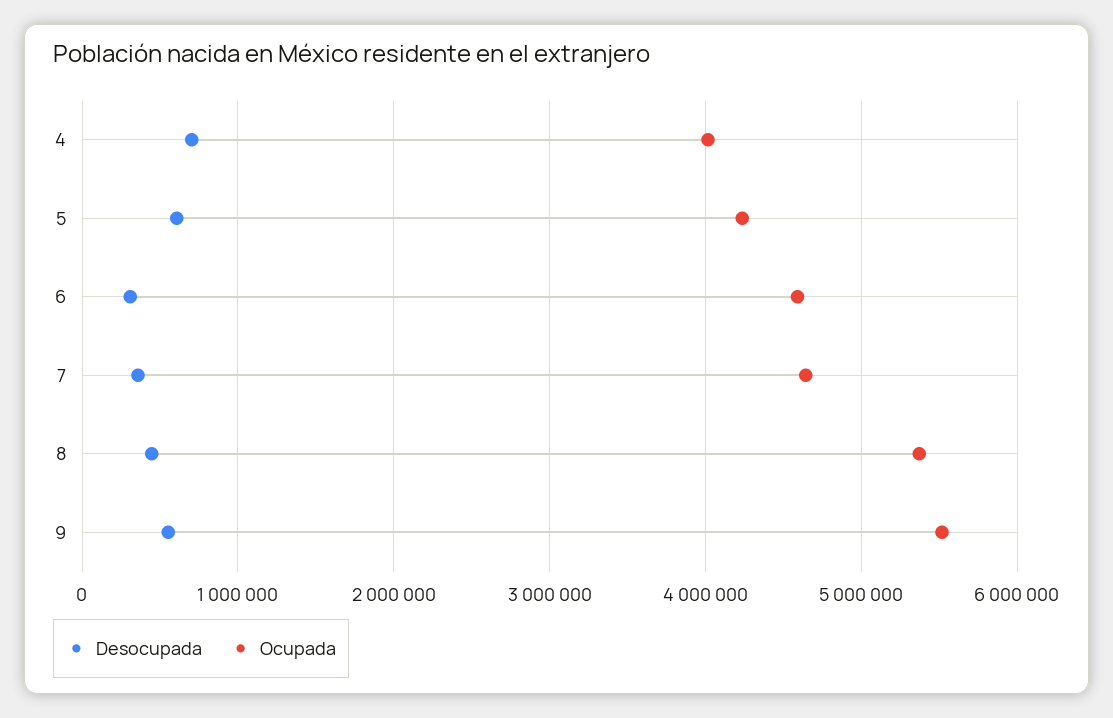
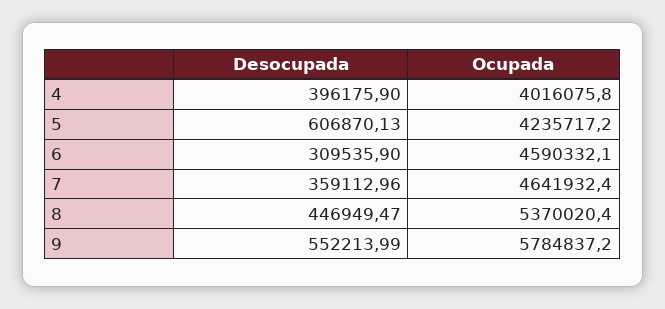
  {
    "Desocupada": {
-     "4": 700000,
+     "4": 396175.9,
      "5": 606870.13,
      "6": 309535.9,
      "7": 359112.96,
      "8": 446949.47,
      "9": 552213.99
    },
    "Ocupada": {
      "4": 4016075.8,
      "5": 4235717.2,
      "6": 4590332.1,
      "7": 4641932.4,
      "8": 5370020.4,
-     "9": 5500000
+     "9": 5784837.2
    }
  }

